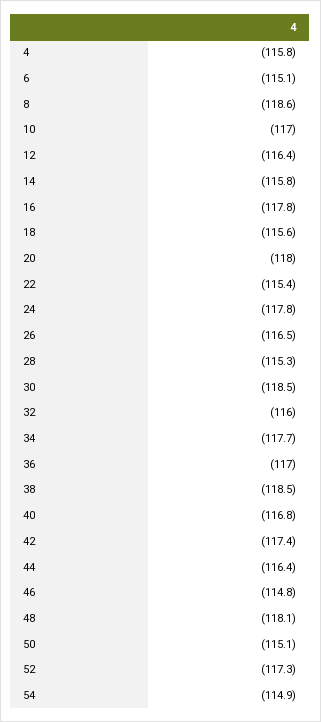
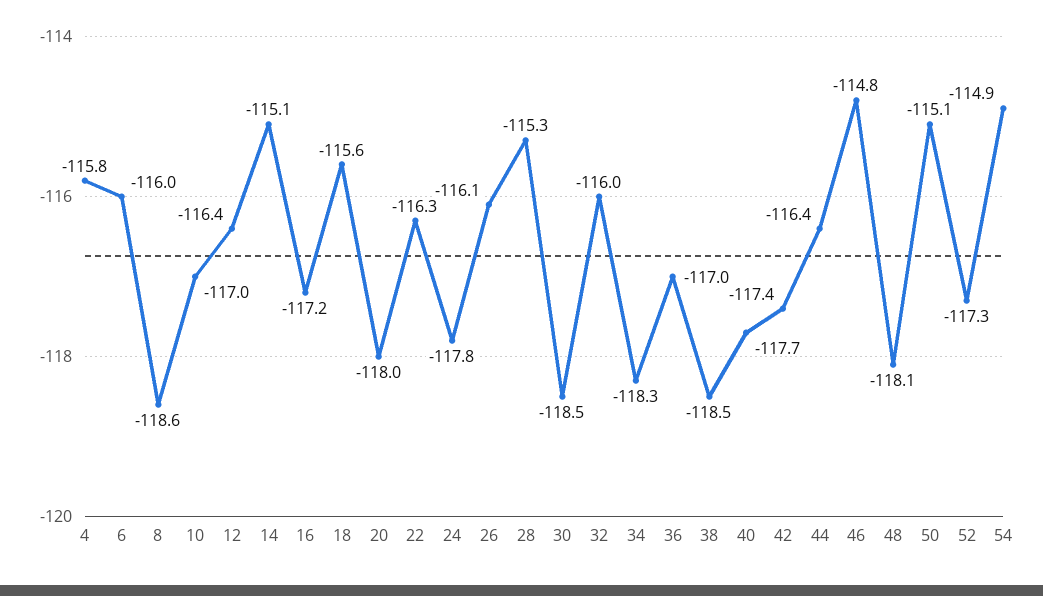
  {
    "4": -115.8,
-   "6": -115.1,
+   "6": -116,
    "8": -118.6,
    "10": -117,
    "12": -116.4,
-   "14": -115.8,
+   "14": -115.1,
-   "16": -117.8,
+   "16": -117.2,
    "18": -115.6,
    "20": -118,
-   "22": -115.4,
+   "22": -116.3,
    "24": -117.8,
-   "26": -116.5,
+   "26": -116.1,
    "28": -115.3,
    "30": -118.5,
    "32": -116,
-   "34": -117.7,
+   "34": -118.3,
    "36": -117,
    "38": -118.5,
-   "40": -116.8,
+   "40": -117.7,
    "42": -117.4,
    "44": -116.4,
    "46": -114.8,
    "48": -118.1,
    "50": -115.1,
    "52": -117.3,
    "54": -114.9
  }

